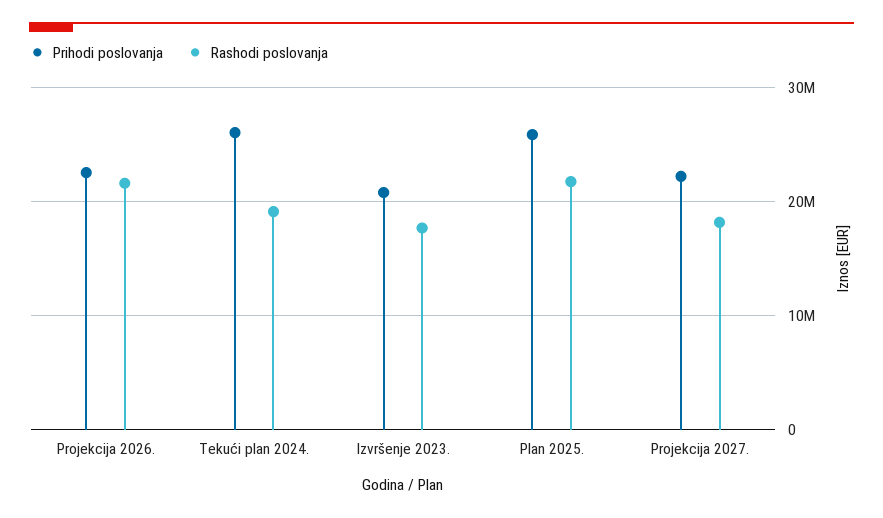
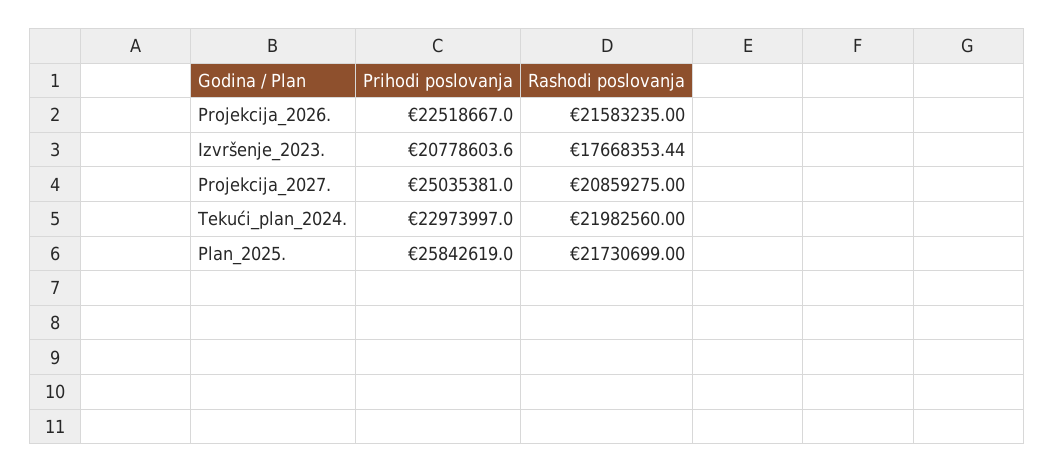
  {
    "Prihodi poslovanja": {
      "Projekcija 2026.": 22518667,
-     "Tekući plan 2024.": 26000000,
+     "Tekući plan 2024.": 22973997,
      "Izvršenje 2023.": 20778603.6,
      "Plan 2025.": 25842619,
-     "Projekcija 2027.": 22000000
+     "Projekcija 2027.": 25035381
    },
    "Rashodi poslovanja": {
      "Projekcija 2026.": 21583235,
-     "Tekući plan 2024.": 19000000,
+     "Tekući plan 2024.": 21982560,
      "Izvršenje 2023.": 17668353.44,
      "Plan 2025.": 21730699,
-     "Projekcija 2027.": 18000000
+     "Projekcija 2027.": 20859275
    }
  }

